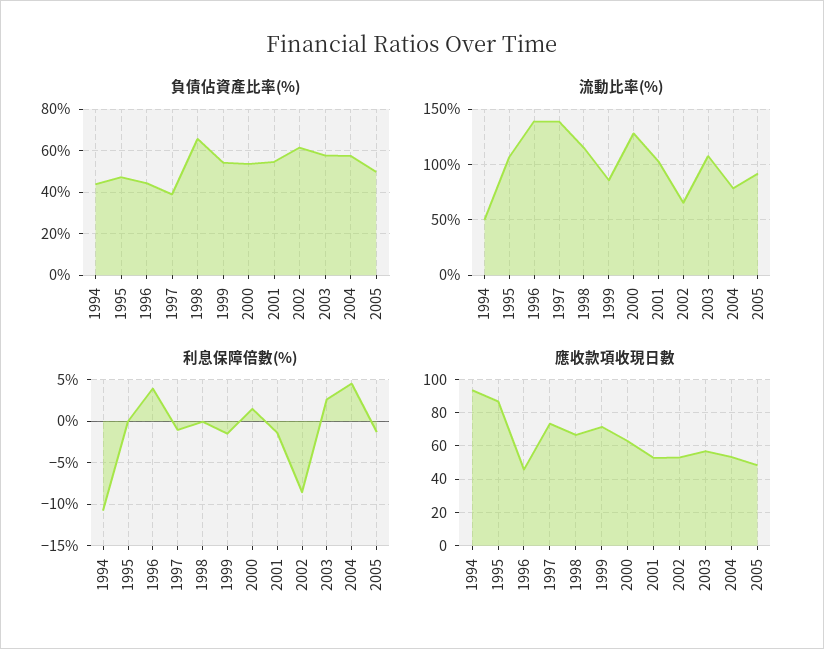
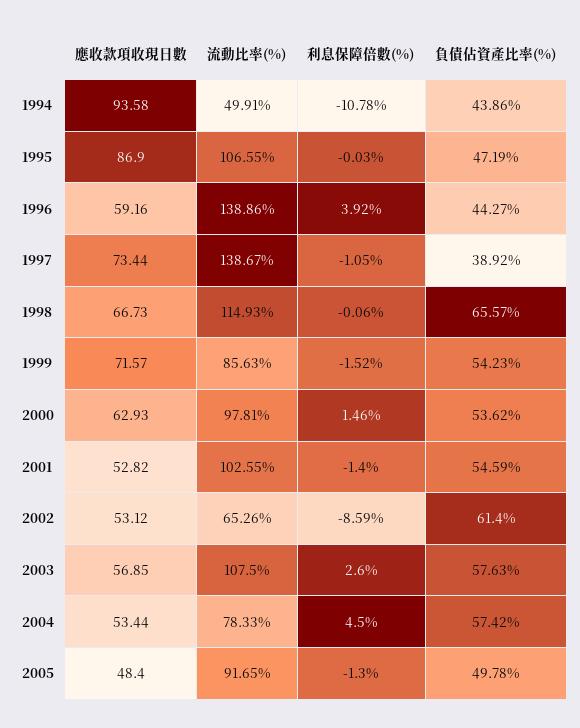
  {
    "負債佔資產比率(%)": {
      "1994": 43.86,
      "1995": 47.19,
      "1996": 44.27,
      "1997": 38.92,
      "1998": 65.57,
      "1999": 54.23,
      "2000": 53.62,
      "2001": 54.59,
      "2002": 61.4,
      "2003": 57.63,
      "2004": 57.42,
      "2005": 49.78
    },
    "流動比率(%)": {
      "1994": 49.91,
      "1995": 106.55,
      "1996": 138.86,
      "1997": 138.67,
      "1998": 114.93,
      "1999": 85.63,
-     "2000": 130,
+     "2000": 97.81,
      "2001": 102.55,
      "2002": 65.26,
      "2003": 107.5,
      "2004": 78.33,
      "2005": 91.65
    },
    "利息保障倍數(%)": {
      "1994": -10.78,
      "1995": -0.03,
      "1996": 3.92,
      "1997": -1.05,
      "1998": -0.06,
      "1999": -1.52,
      "2000": 1.46,
      "2001": -1.4,
      "2002": -8.59,
      "2003": 2.6,
      "2004": 4.5,
      "2005": -1.3
    },
    "應收款項收現日數": {
      "1994": 93.58,
      "1995": 86.9,
-     "1996": 45,
+     "1996": 59.16,
      "1997": 73.44,
      "1998": 66.73,
      "1999": 71.57,
      "2000": 62.93,
      "2001": 52.82,
      "2002": 53.12,
      "2003": 56.85,
      "2004": 53.44,
      "2005": 48.4
    }
  }

